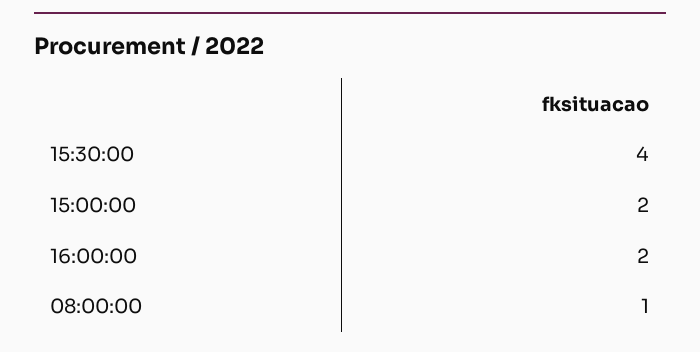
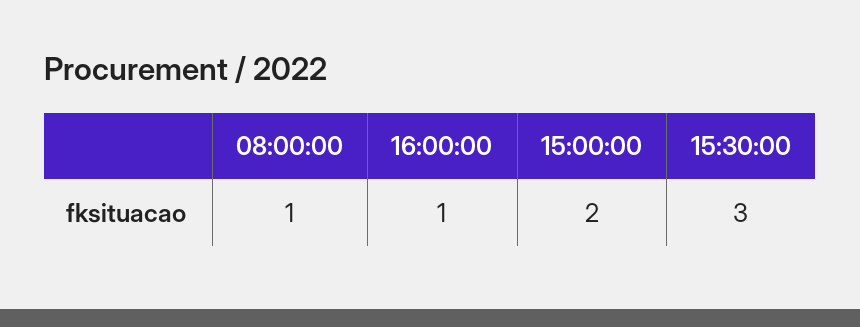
  {
-   "15:30:00": 4,
+   "15:30:00": 3,
    "15:00:00": 2,
-   "16:00:00": 2,
+   "16:00:00": 1,
    "08:00:00": 1
  }

